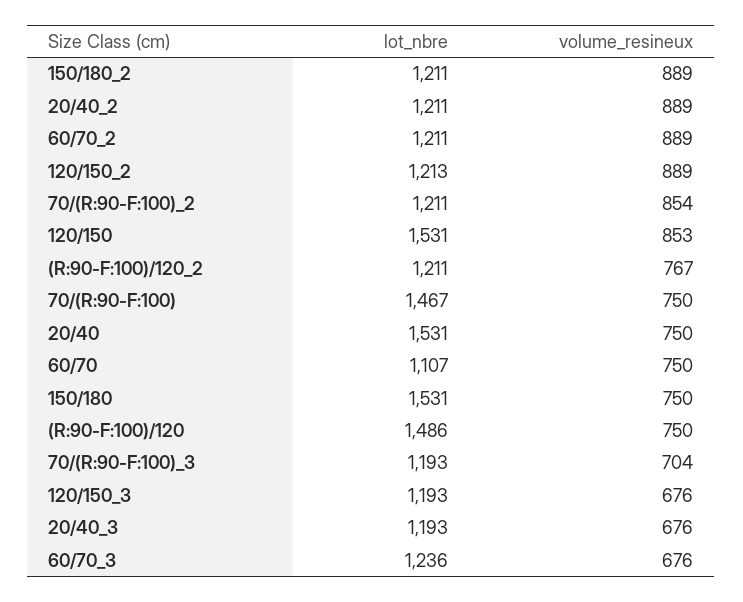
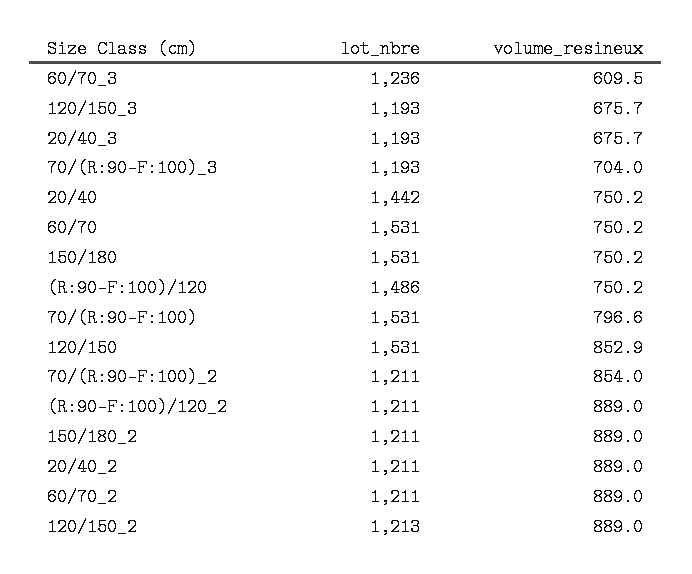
  {
    "lot_nbre": {
      "150/180_2": 1211,
      "20/40_2": 1211,
      "60/70_2": 1211,
      "120/150_2": 1213,
      "70/(R:90-F:100)_2": 1211,
      "120/150": 1531,
      "(R:90-F:100)/120_2": 1211,
-     "70/(R:90-F:100)": 1467,
+     "70/(R:90-F:100)": 1531,
-     "20/40": 1531,
+     "20/40": 1442,
-     "60/70": 1107,
+     "60/70": 1531,
      "150/180": 1531,
      "(R:90-F:100)/120": 1486,
      "70/(R:90-F:100)_3": 1193,
      "120/150_3": 1193,
      "20/40_3": 1193,
      "60/70_3": 1236
    },
    "volume_resineux": {
      "150/180_2": 889,
      "20/40_2": 889,
      "60/70_2": 889,
      "120/150_2": 889,
      "70/(R:90-F:100)_2": 854,
      "120/150": 852.9,
-     "(R:90-F:100)/120_2": 767,
+     "(R:90-F:100)/120_2": 889,
-     "70/(R:90-F:100)": 750,
+     "70/(R:90-F:100)": 796.6,
      "20/40": 750.2,
      "60/70": 750.2,
      "150/180": 750.2,
      "(R:90-F:100)/120": 750.2,
      "70/(R:90-F:100)_3": 704,
      "120/150_3": 675.7,
      "20/40_3": 675.7,
-     "60/70_3": 676
+     "60/70_3": 609.5
    }
  }

